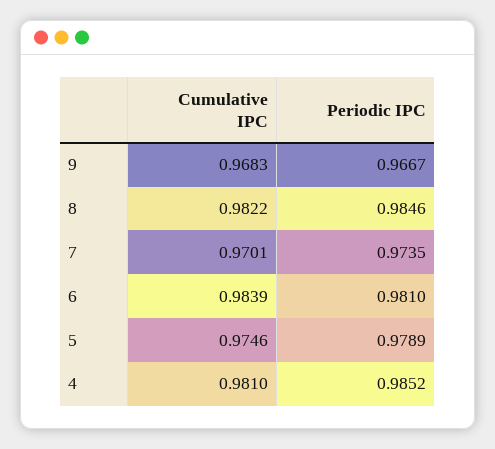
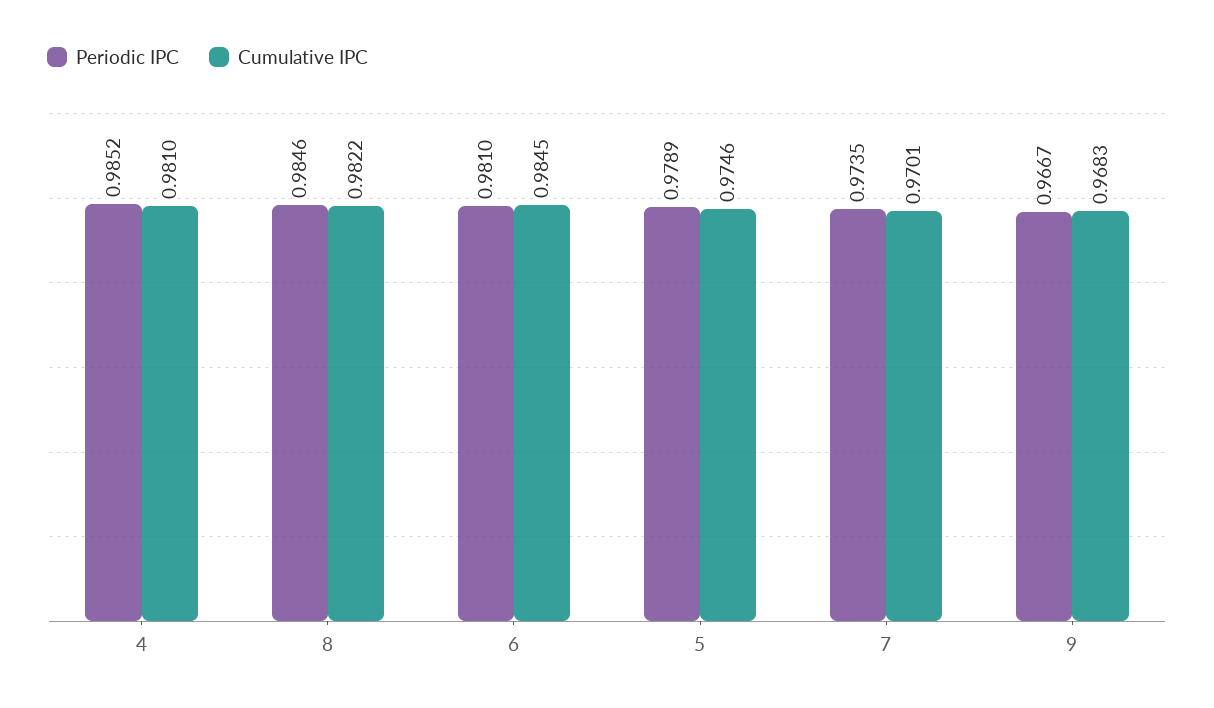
  {
    "Cumulative IPC": {
      "9": 0.9683,
      "8": 0.9822,
      "7": 0.9701,
-     "6": 0.9839,
+     "6": 0.9845,
      "5": 0.9746,
      "4": 0.981
    },
    "Periodic IPC": {
      "9": 0.9667,
      "8": 0.9846,
      "7": 0.9735,
      "6": 0.981,
      "5": 0.9789,
      "4": 0.9852
    }
  }

